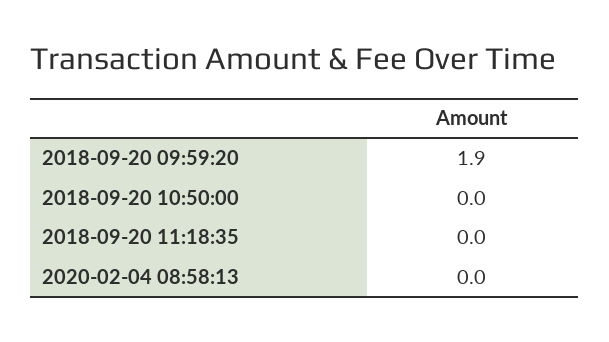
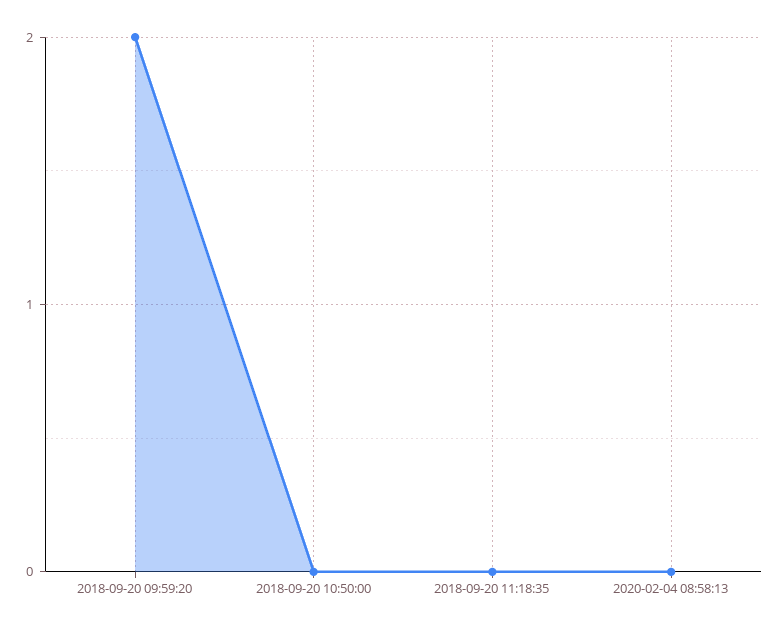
  {
-   "2018-09-20 09:59:20": 1.9,
+   "2018-09-20 09:59:20": 2,
    "2018-09-20 10:50:00": 0,
    "2018-09-20 11:18:35": 0,
    "2020-02-04 08:58:13": 0
  }

